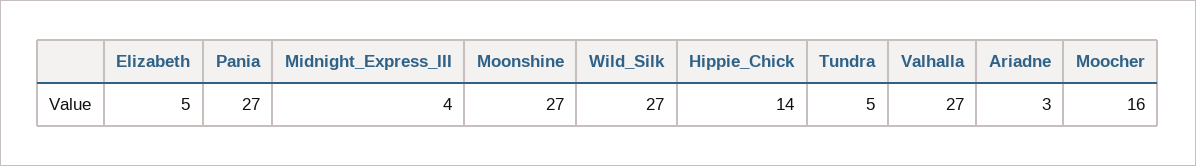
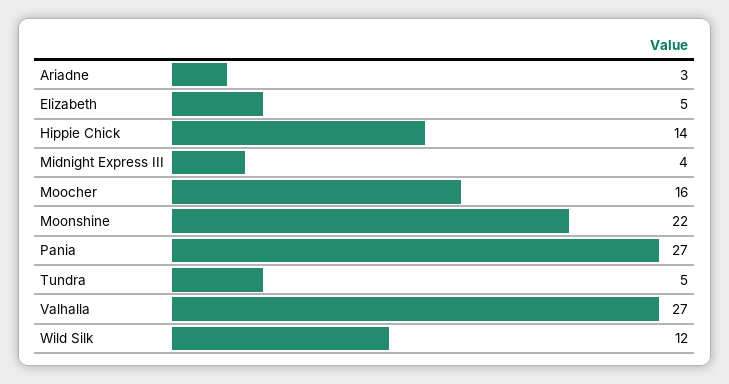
  {
    "Elizabeth": 5,
    "Pania": 27,
    "Midnight_Express_III": 4,
-   "Moonshine": 27,
+   "Moonshine": 22,
-   "Wild_Silk": 27,
+   "Wild_Silk": 12,
    "Hippie_Chick": 14,
    "Tundra": 5,
    "Valhalla": 27,
    "Ariadne": 3,
    "Moocher": 16
  }

